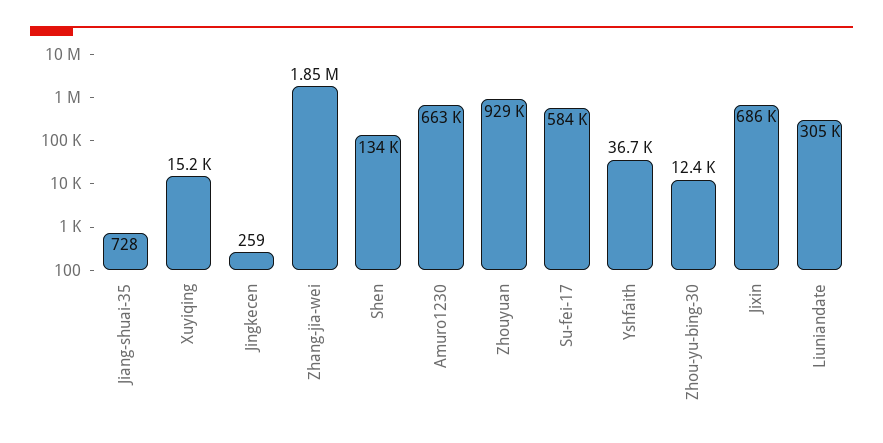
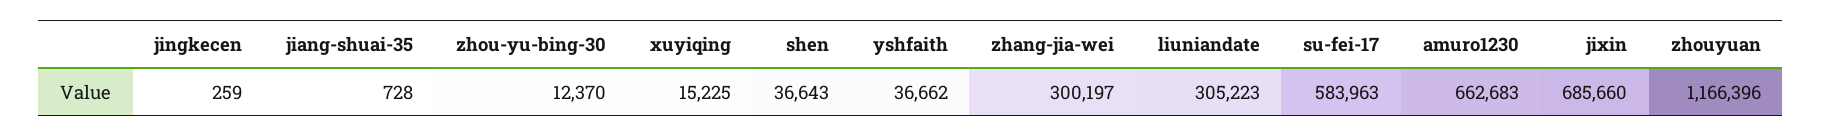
  {
    "Jiang-shuai-35": 728,
    "Xuyiqing": 15225,
    "Jingkecen": 259,
-   "Zhang-jia-wei": 1850000,
+   "Zhang-jia-wei": 300197,
-   "Shen": 134000,
+   "Shen": 36643,
    "Amuro1230": 662683,
-   "Zhouyuan": 929000,
+   "Zhouyuan": 1166396,
    "Su-fei-17": 583963,
    "Yshfaith": 36662,
    "Zhou-yu-bing-30": 12370,
    "Jixin": 685660,
    "Liuniandate": 305223
  }

